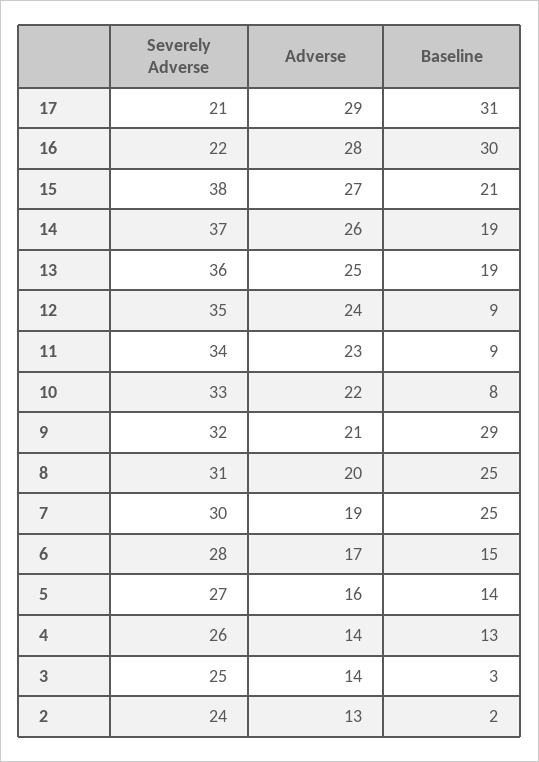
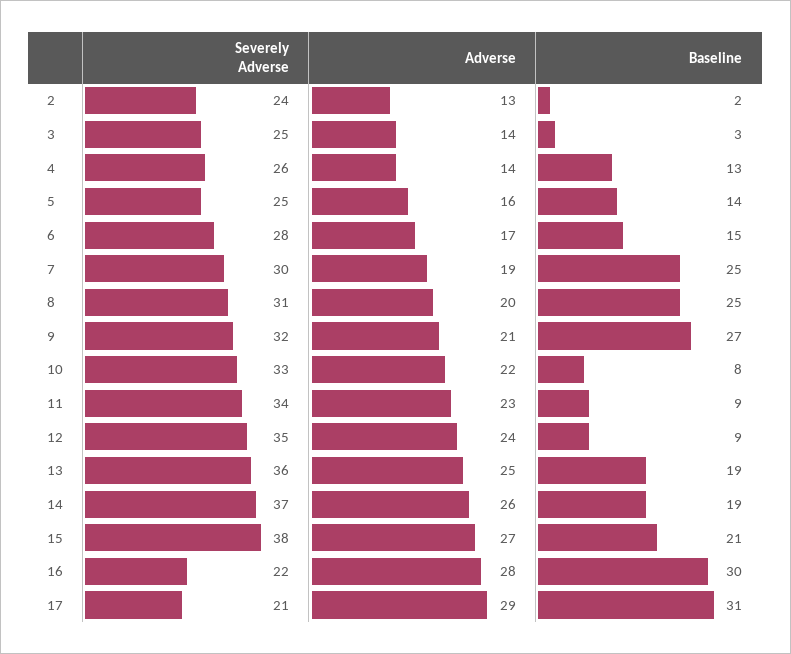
  {
    "Severely Adverse": {
      "17": 21,
      "16": 22,
      "15": 38,
      "14": 37,
      "13": 36,
      "12": 35,
      "11": 34,
      "10": 33,
      "9": 32,
      "8": 31,
      "7": 30,
      "6": 28,
-     "5": 27,
+     "5": 25,
      "4": 26,
      "3": 25,
      "2": 24
    },
    "Adverse": {
      "17": 29,
      "16": 28,
      "15": 27,
      "14": 26,
      "13": 25,
      "12": 24,
      "11": 23,
      "10": 22,
      "9": 21,
      "8": 20,
      "7": 19,
      "6": 17,
      "5": 16,
      "4": 14,
      "3": 14,
      "2": 13
    },
    "Baseline": {
      "17": 31,
      "16": 30,
      "15": 21,
      "14": 19,
      "13": 19,
      "12": 9,
      "11": 9,
      "10": 8,
-     "9": 29,
+     "9": 27,
      "8": 25,
      "7": 25,
      "6": 15,
      "5": 14,
      "4": 13,
      "3": 3,
      "2": 2
    }
  }

